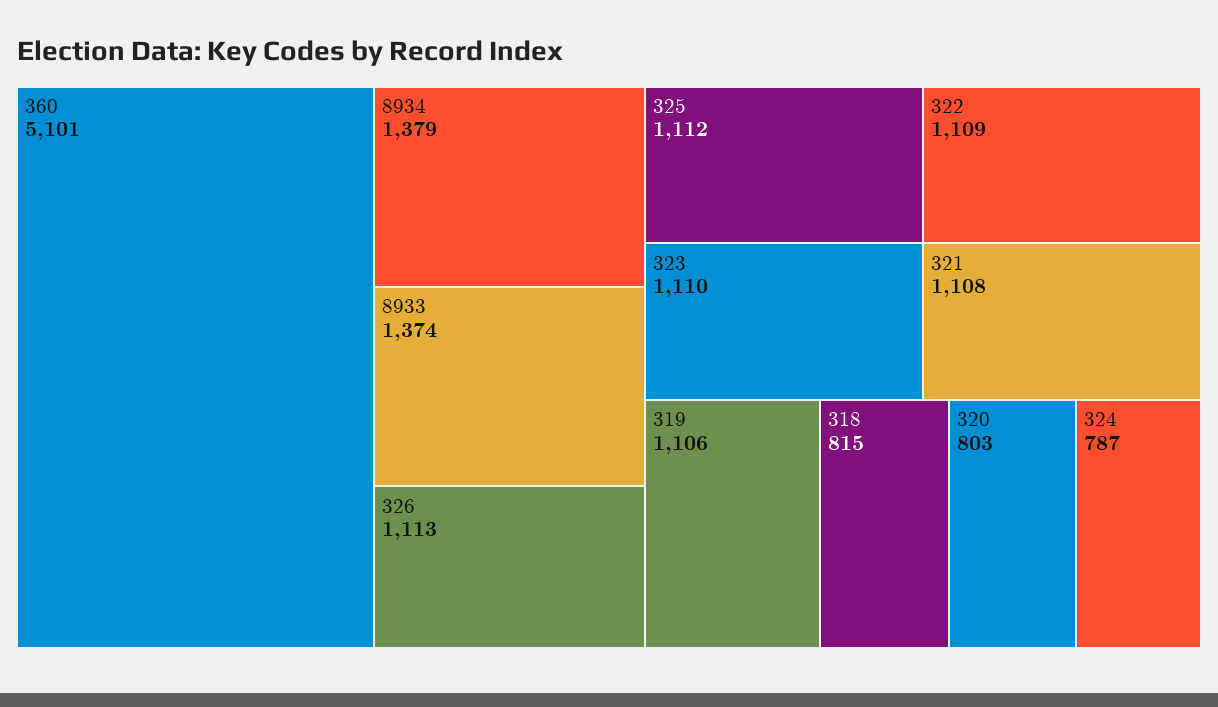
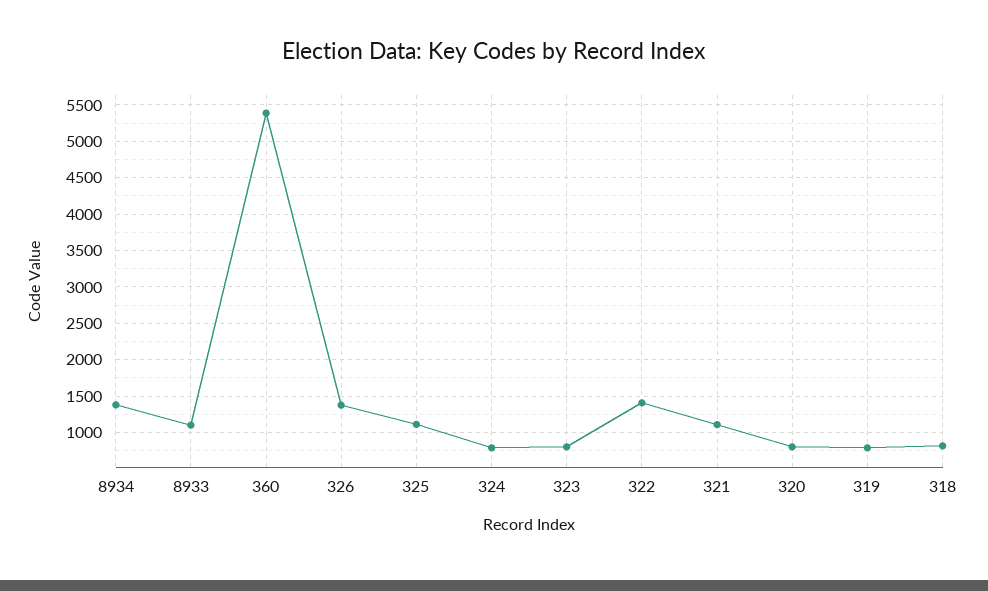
  {
-   "360": 5101,
+   "360": 5400,
    "8934": 1379,
-   "8933": 1374,
+   "8933": 1100,
-   "326": 1113,
+   "326": 1400,
    "325": 1112,
-   "323": 1110,
+   "323": 800,
-   "322": 1109,
+   "322": 1400,
    "321": 1108,
-   "319": 1106,
+   "319": 800,
    "318": 815,
    "320": 803,
    "324": 787
  }

